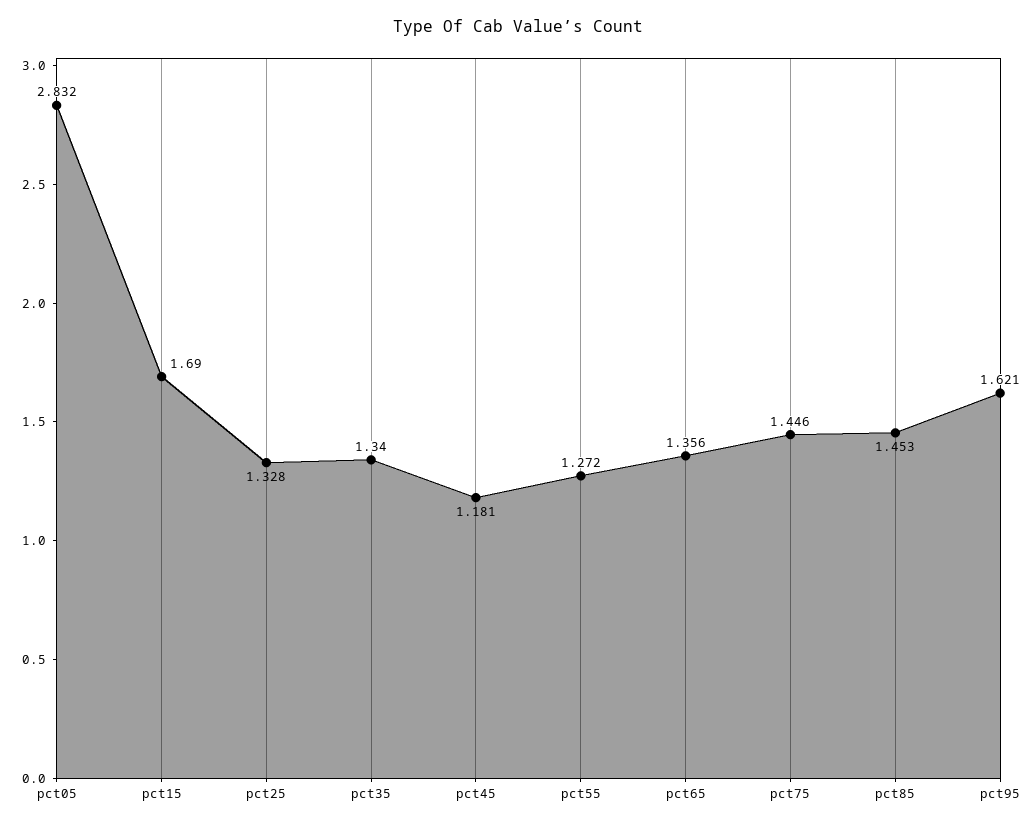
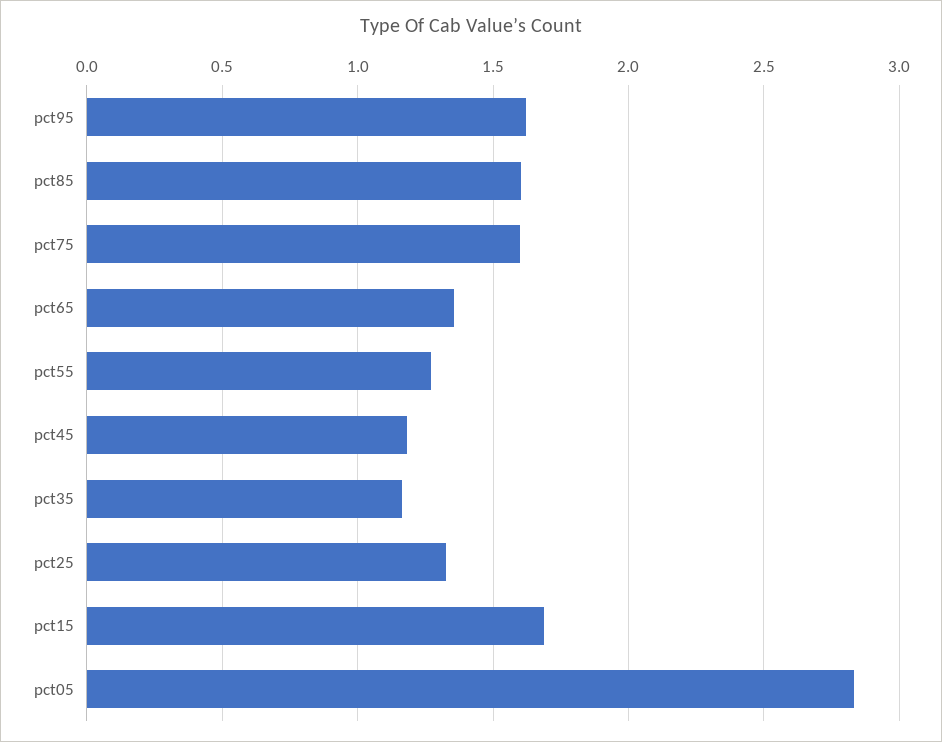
  {
    "pct05": 2.832,
    "pct15": 1.69,
    "pct25": 1.328,
-   "pct35": 1.34,
+   "pct35": 1.15,
    "pct45": 1.181,
    "pct55": 1.272,
    "pct65": 1.356,
-   "pct75": 1.446,
+   "pct75": 1.6,
-   "pct85": 1.453,
+   "pct85": 1.6,
    "pct95": 1.621
  }

